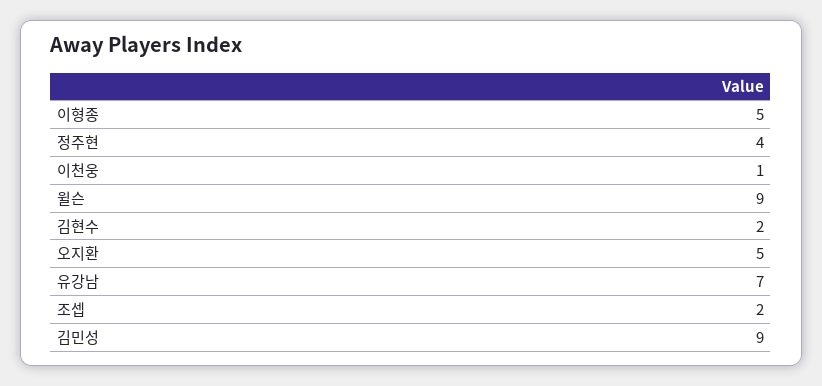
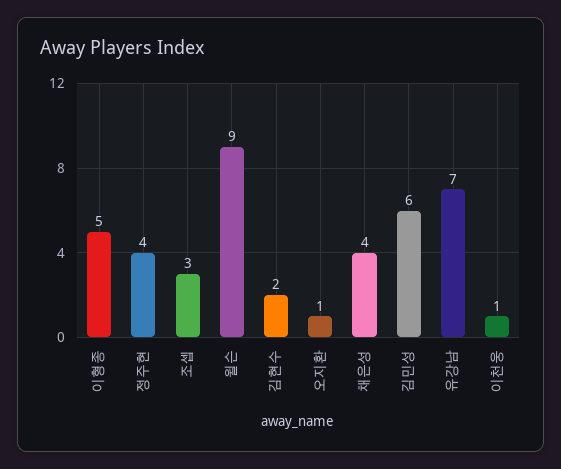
  {
    "이형종": 5,
    "정주현": 4,
    "이천웅": 1,
    "윌슨": 9,
    "김현수": 2,
-   "오지환": 5,
+   "오지환": 1,
    "유강남": 7,
-   "조셉": 2,
+   "조셉": 3,
-   "김민성": 9
+   "김민성": 6,
+   "채은성": 4
  }

